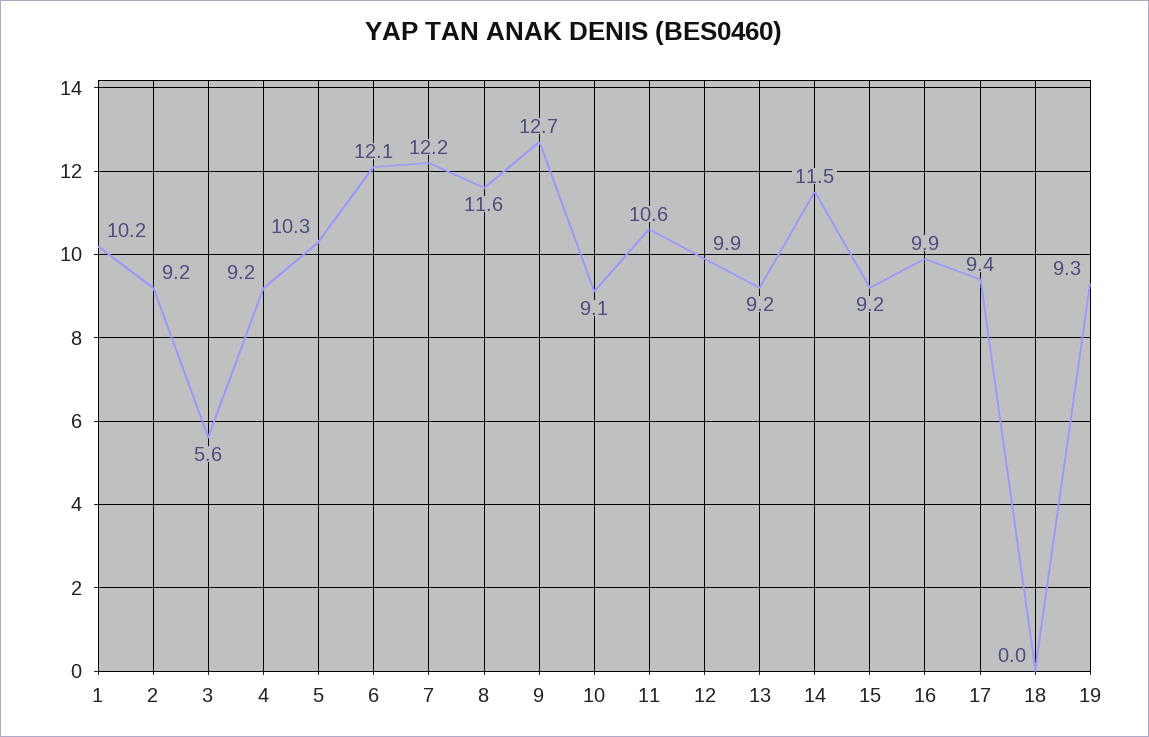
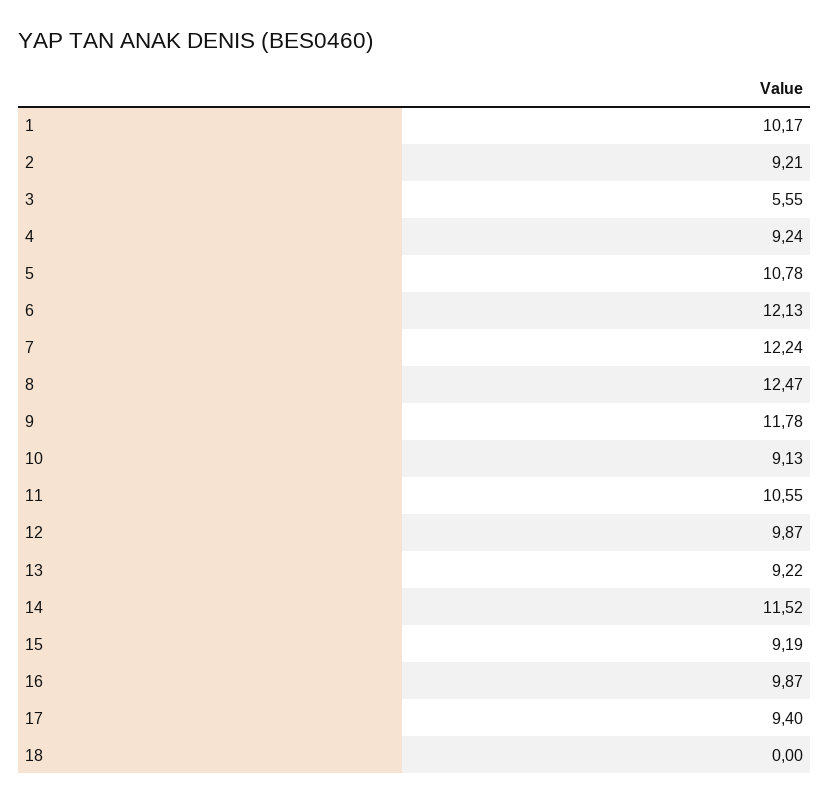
  {
    "1": 10.17,
    "2": 9.21,
    "3": 5.55,
    "4": 9.24,
-   "5": 10.3,
+   "5": 10.78,
    "6": 12.13,
    "7": 12.24,
-   "8": 11.6,
+   "8": 12.47,
-   "9": 12.7,
+   "9": 11.78,
    "10": 9.13,
    "11": 10.55,
    "12": 9.87,
    "13": 9.22,
    "14": 11.52,
    "15": 9.19,
    "16": 9.87,
    "17": 9.4,
-   "18": 0,
+   "18": 0
-   "19": 9.3
  }

